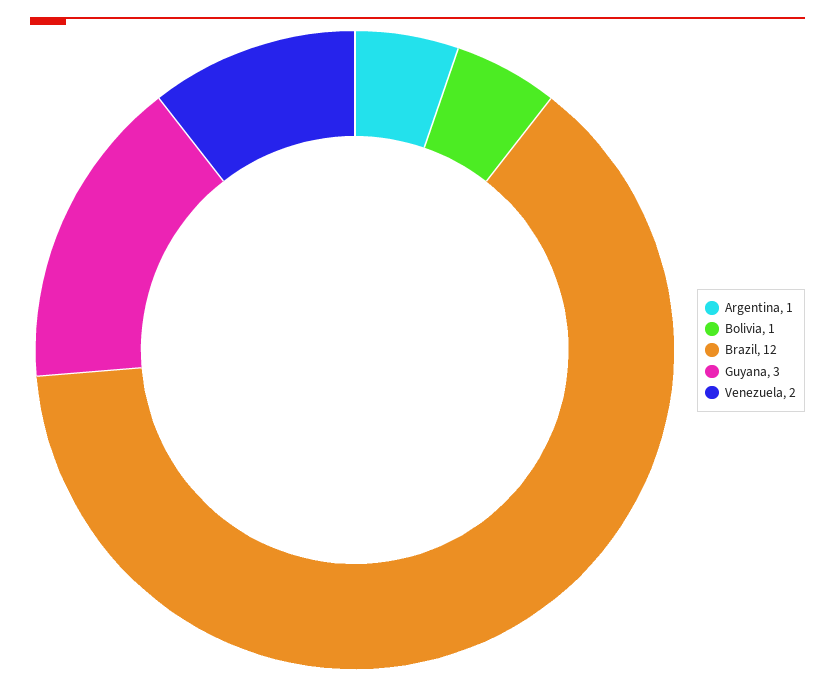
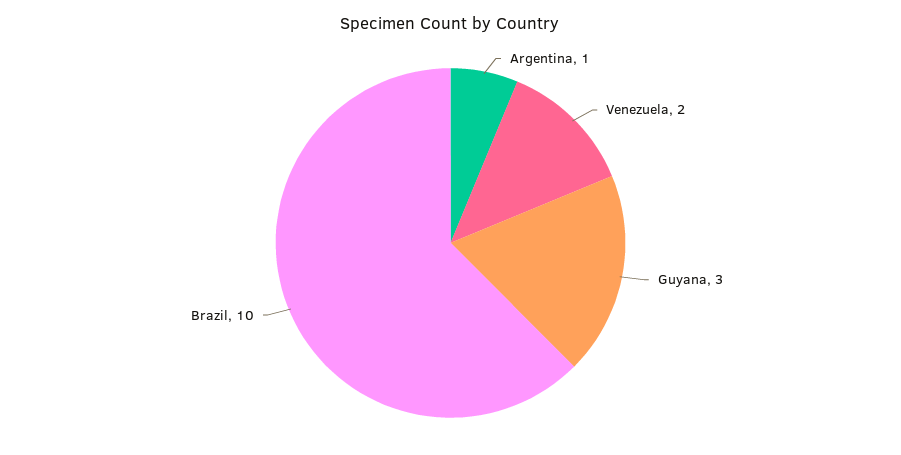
  {
    "Argentina": 1,
-   "Bolivia": 1,
-   "Brazil": 12,
+   "Brazil": 10,
    "Guyana": 3,
    "Venezuela": 2
  }

